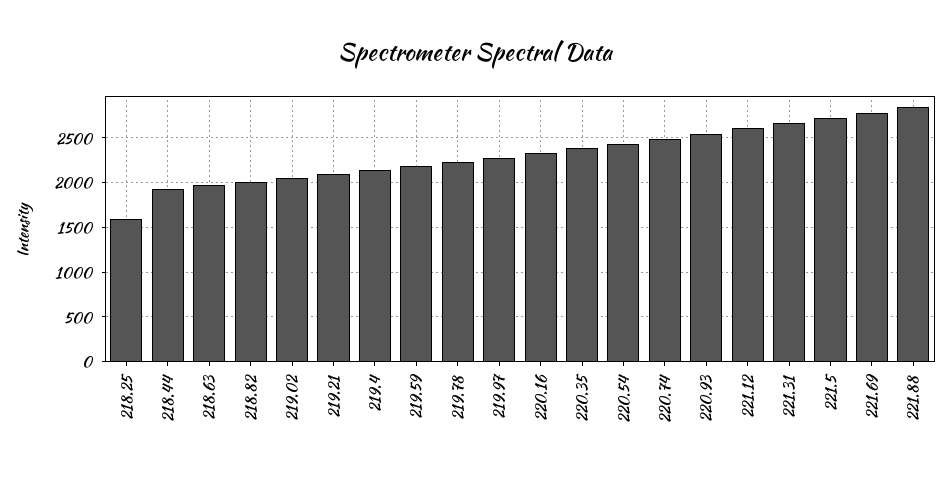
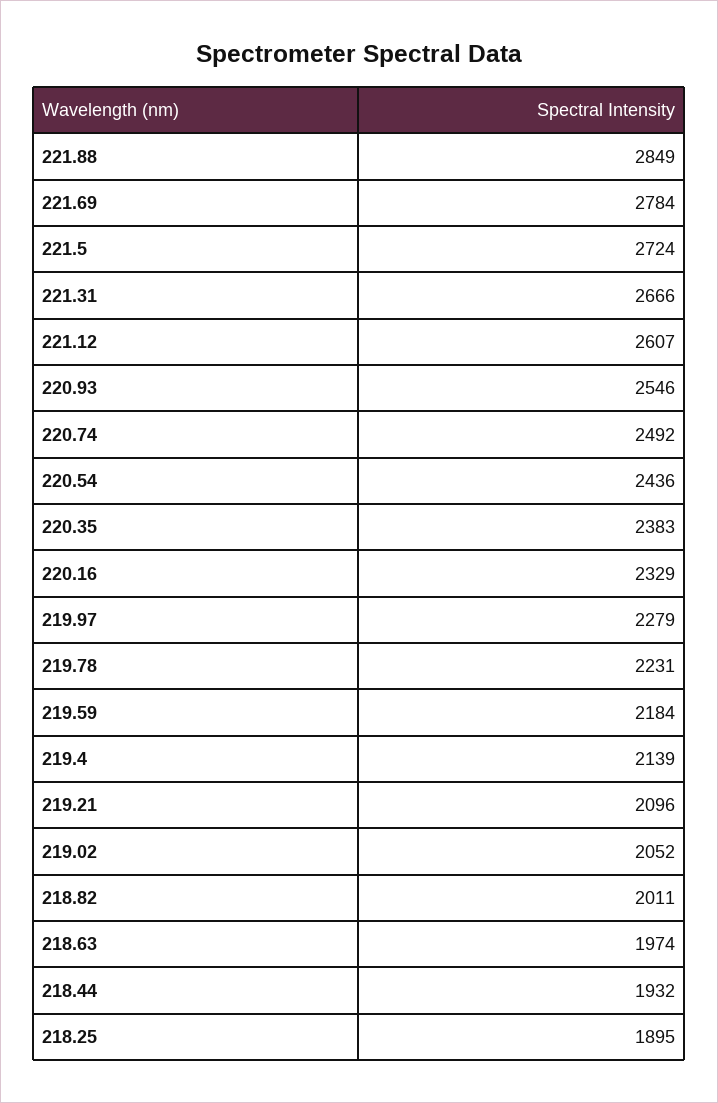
  {
-   "218.25": 1600,
+   "218.25": 1895,
    "218.44": 1932,
    "218.63": 1974,
    "218.82": 2011,
    "219.02": 2052,
    "219.21": 2096,
    "219.4": 2139,
    "219.59": 2184,
    "219.78": 2231,
    "219.97": 2279,
    "220.16": 2329,
    "220.35": 2383,
    "220.54": 2436,
    "220.74": 2492,
    "220.93": 2546,
    "221.12": 2607,
    "221.31": 2666,
    "221.5": 2724,
    "221.69": 2784,
    "221.88": 2849
  }

